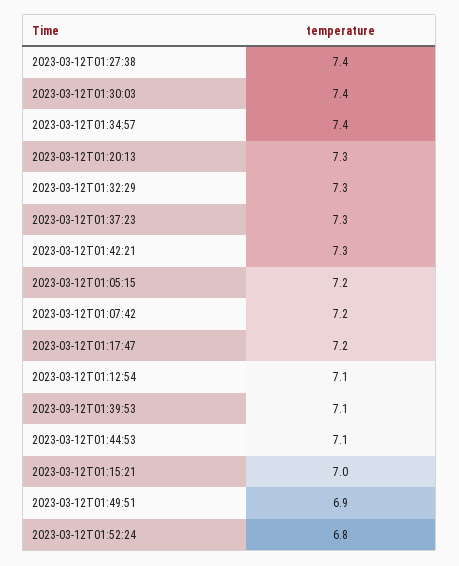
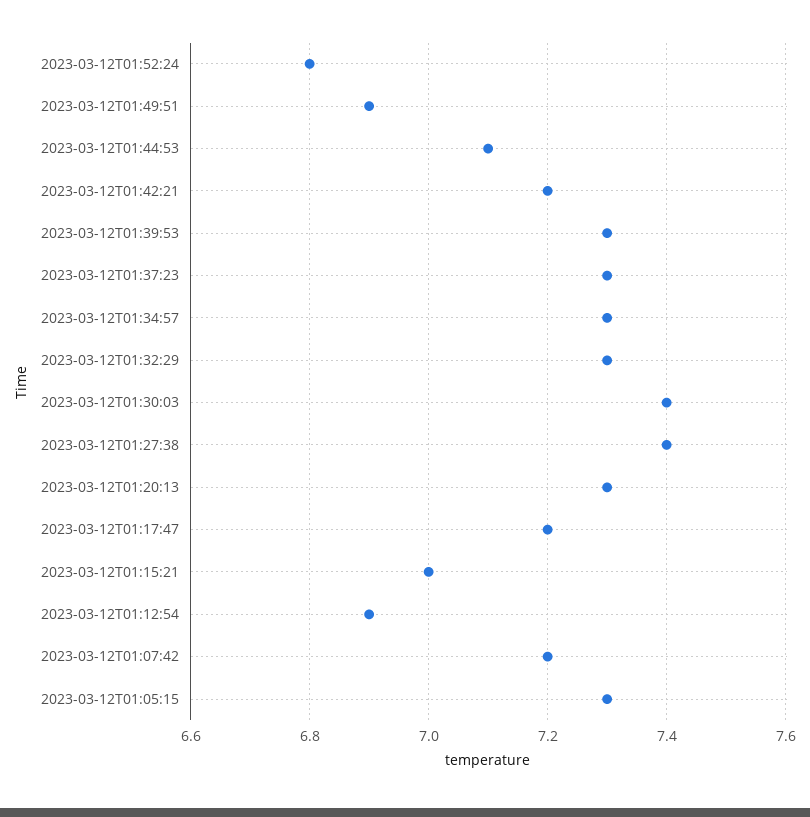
  {
    "2023-03-12T01:27:38": 7.4,
    "2023-03-12T01:30:03": 7.4,
-   "2023-03-12T01:34:57": 7.4,
+   "2023-03-12T01:34:57": 7.3,
    "2023-03-12T01:20:13": 7.3,
    "2023-03-12T01:32:29": 7.3,
    "2023-03-12T01:37:23": 7.3,
-   "2023-03-12T01:42:21": 7.3,
+   "2023-03-12T01:42:21": 7.2,
-   "2023-03-12T01:05:15": 7.2,
+   "2023-03-12T01:05:15": 7.3,
    "2023-03-12T01:07:42": 7.2,
    "2023-03-12T01:17:47": 7.2,
-   "2023-03-12T01:12:54": 7.1,
+   "2023-03-12T01:12:54": 6.9,
-   "2023-03-12T01:39:53": 7.1,
+   "2023-03-12T01:39:53": 7.3,
    "2023-03-12T01:44:53": 7.1,
    "2023-03-12T01:15:21": 7,
    "2023-03-12T01:49:51": 6.9,
    "2023-03-12T01:52:24": 6.8
  }

